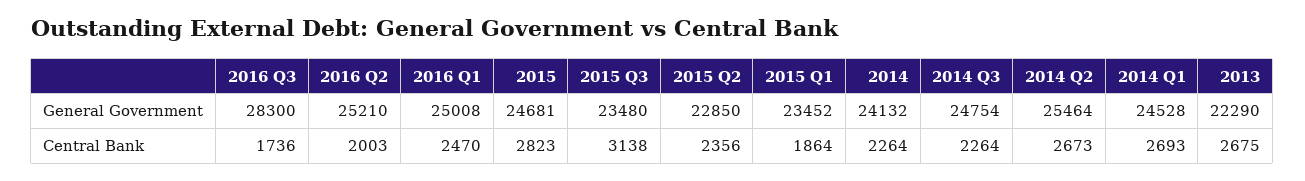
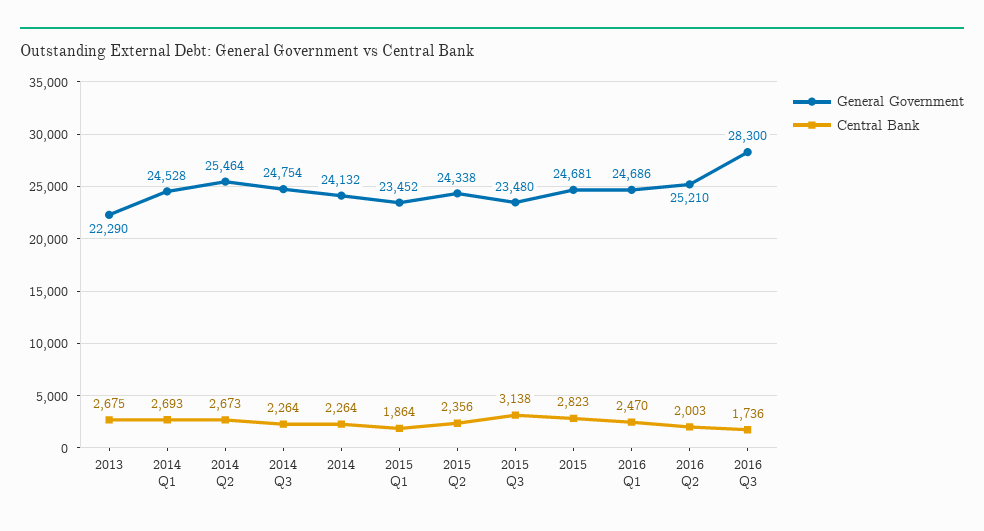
  {
    "General Government": {
      "2016 Q3": 28300,
      "2016 Q2": 25210,
-     "2016 Q1": 25008,
+     "2016 Q1": 24686,
      "2015": 24681,
      "2015 Q3": 23480,
-     "2015 Q2": 22850,
+     "2015 Q2": 24338,
      "2015 Q1": 23452,
      "2014": 24132,
      "2014 Q3": 24754,
      "2014 Q2": 25464,
      "2014 Q1": 24528,
      "2013": 22290
    },
    "Central Bank": {
      "2016 Q3": 1736,
      "2016 Q2": 2003,
      "2016 Q1": 2470,
      "2015": 2823,
      "2015 Q3": 3138,
      "2015 Q2": 2356,
      "2015 Q1": 1864,
      "2014": 2264,
      "2014 Q3": 2264,
      "2014 Q2": 2673,
      "2014 Q1": 2693,
      "2013": 2675
    }
  }

